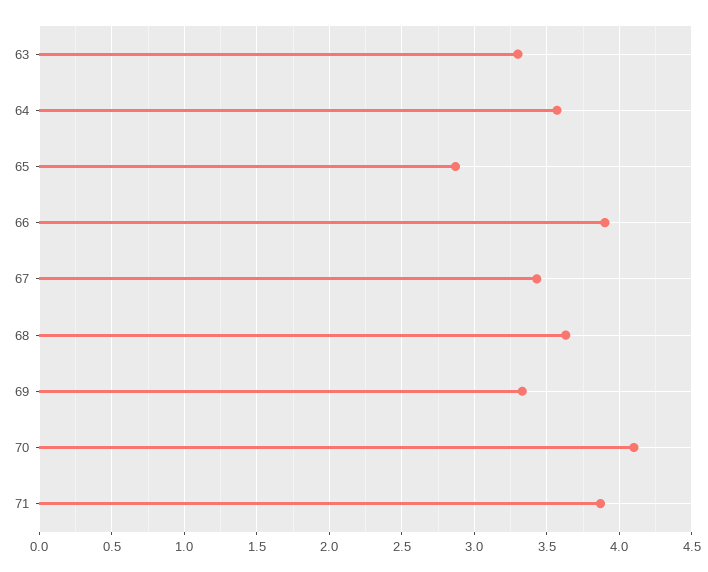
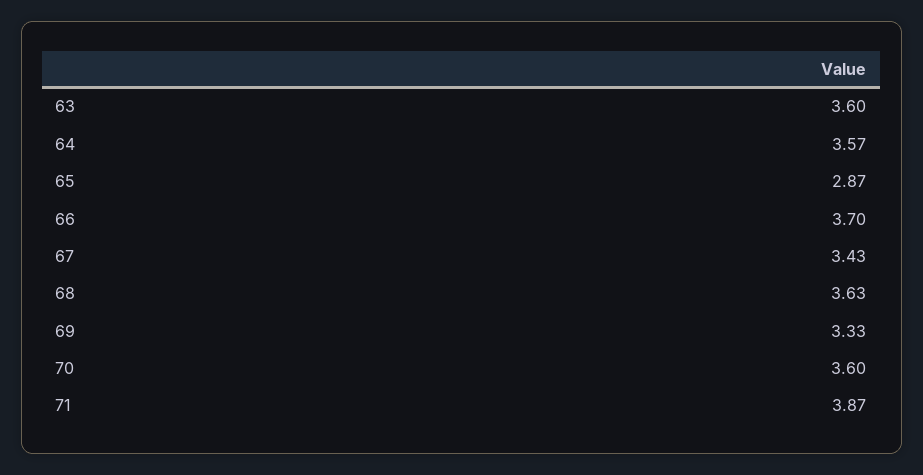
  {
-   "63": 3.3,
+   "63": 3.6,
    "64": 3.57,
    "65": 2.87,
-   "66": 3.9,
+   "66": 3.7,
    "67": 3.43,
    "68": 3.63,
    "69": 3.33,
-   "70": 4.1,
+   "70": 3.6,
    "71": 3.87
  }

